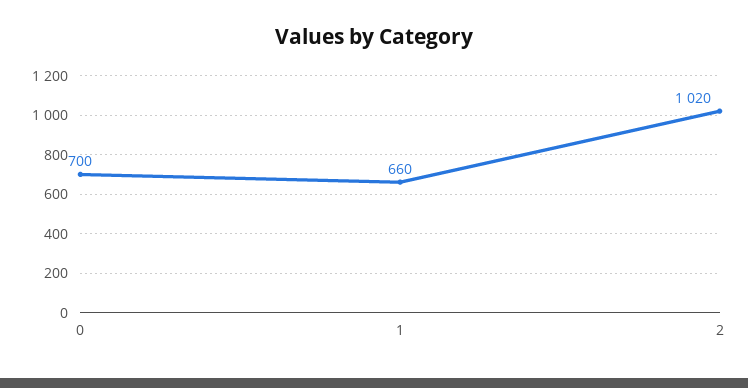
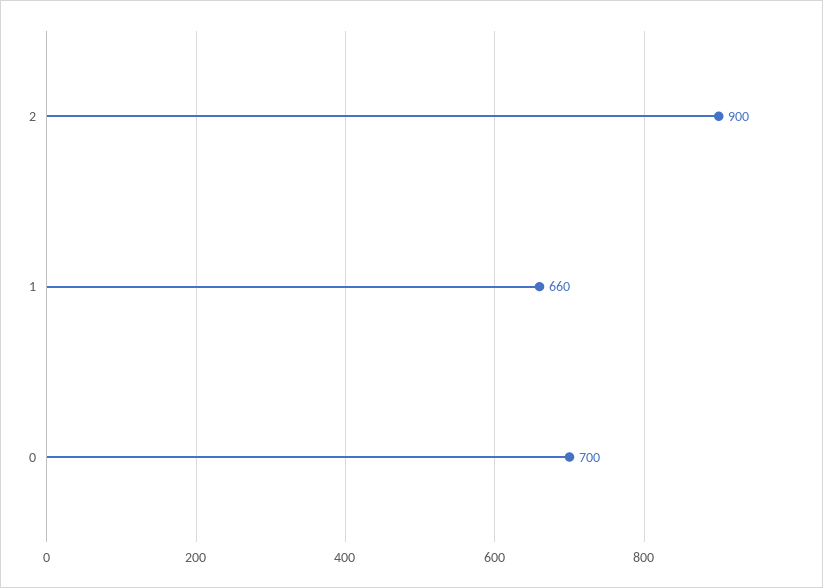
  {
    "0": 700,
    "1": 660,
-   "2": 1020
+   "2": 900
  }

